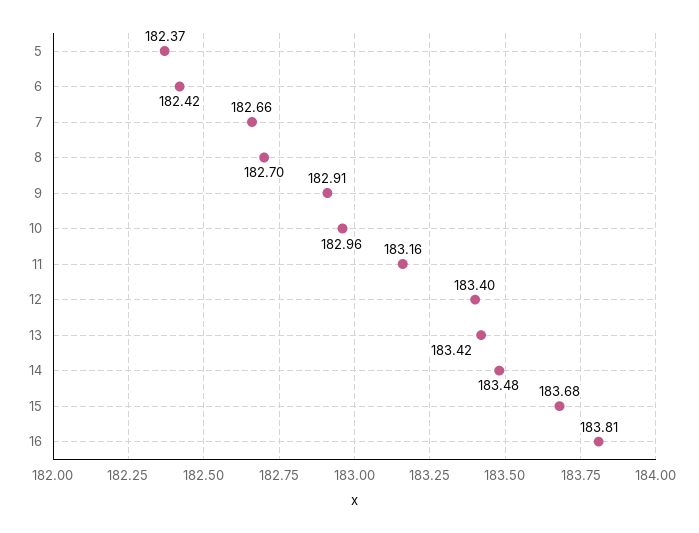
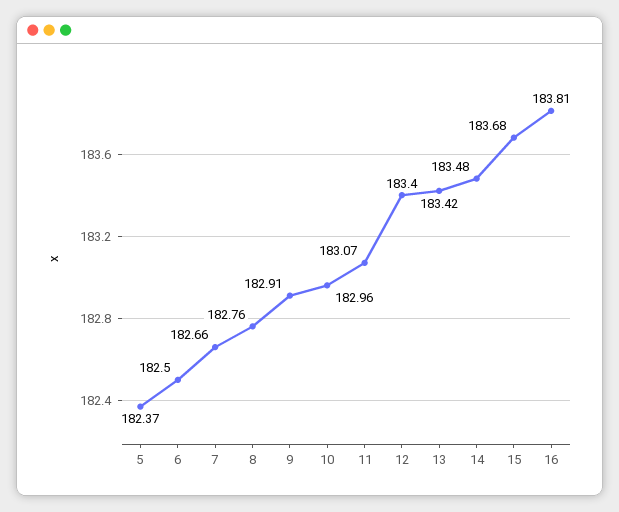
  {
    "5": 182.37,
-   "6": 182.42,
+   "6": 182.5,
    "7": 182.66,
-   "8": 182.7,
+   "8": 182.76,
    "9": 182.91,
    "10": 182.96,
-   "11": 183.16,
+   "11": 183.07,
    "12": 183.4,
    "13": 183.42,
    "14": 183.48,
    "15": 183.68,
    "16": 183.81
  }

